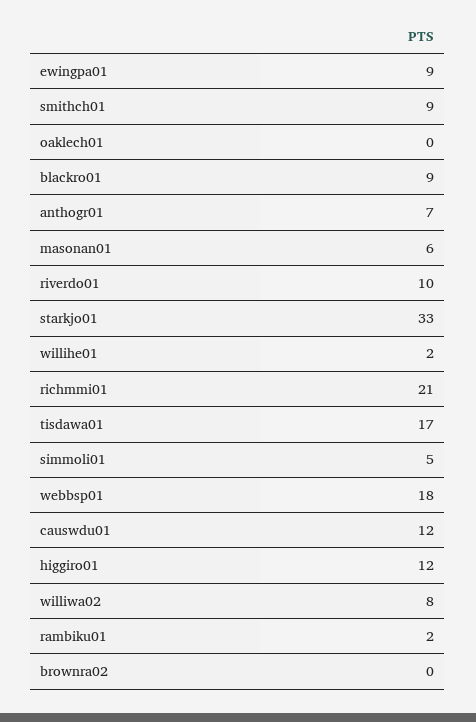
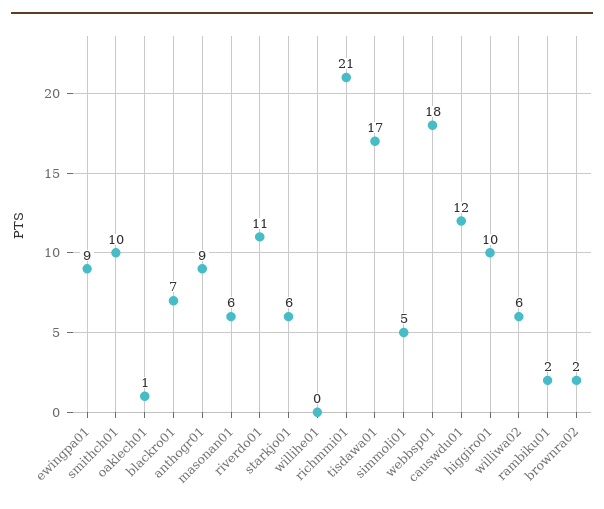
  {
    "ewingpa01": 9,
-   "smithch01": 9,
+   "smithch01": 10,
-   "oaklech01": 0,
+   "oaklech01": 1,
-   "blackro01": 9,
+   "blackro01": 7,
-   "anthogr01": 7,
+   "anthogr01": 9,
    "masonan01": 6,
-   "riverdo01": 10,
+   "riverdo01": 11,
-   "starkjo01": 33,
+   "starkjo01": 6,
-   "willihe01": 2,
+   "willihe01": 0,
    "richmmi01": 21,
    "tisdawa01": 17,
    "simmoli01": 5,
    "webbsp01": 18,
    "causwdu01": 12,
-   "higgiro01": 12,
+   "higgiro01": 10,
-   "williwa02": 8,
+   "williwa02": 6,
    "rambiku01": 2,
-   "brownra02": 0
+   "brownra02": 2
  }

